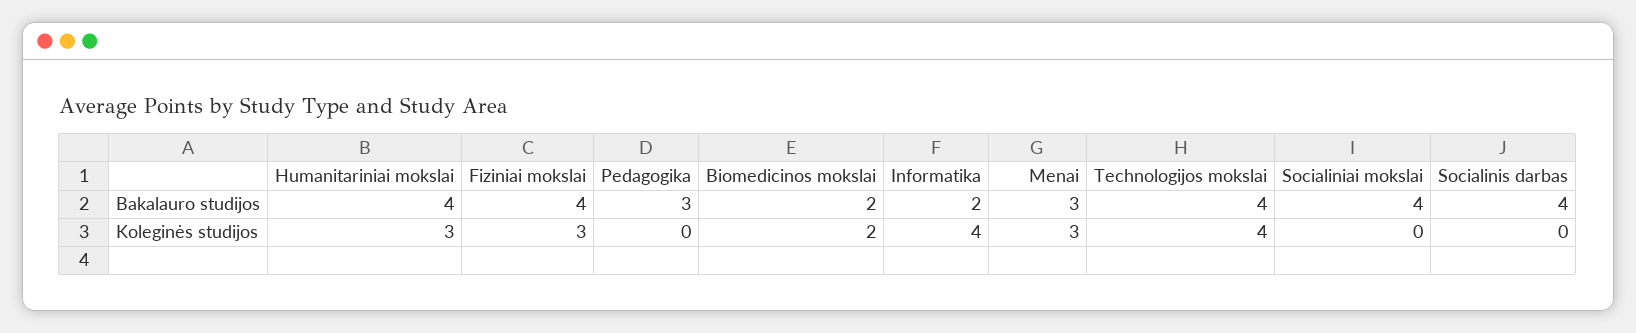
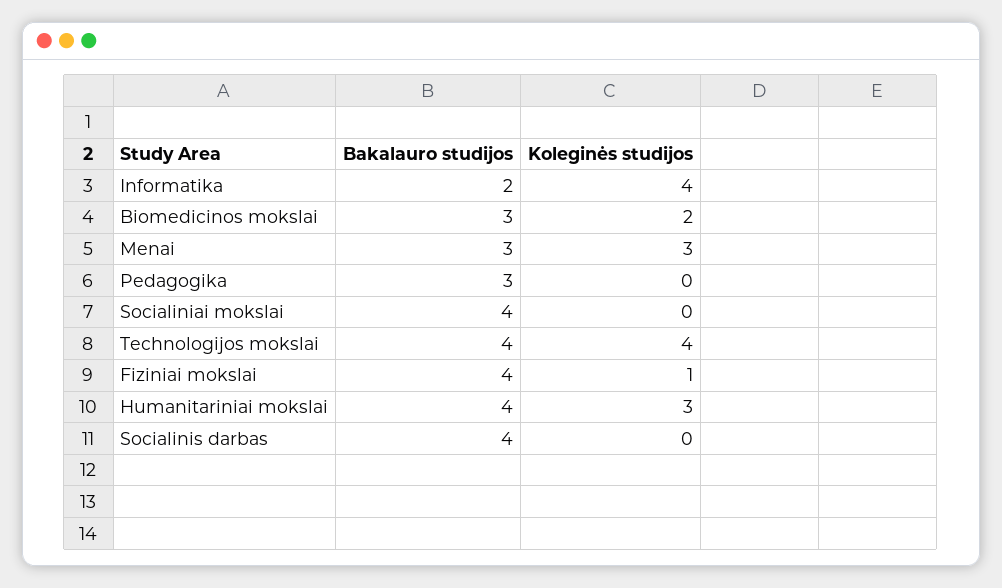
  {
    "Humanitariniai mokslai": {
      "Bakalauro studijos": 4,
      "Koleginės studijos": 3
    },
    "Fiziniai mokslai": {
      "Bakalauro studijos": 4,
-     "Koleginės studijos": 3
+     "Koleginės studijos": 1
    },
    "Pedagogika": {
      "Bakalauro studijos": 3,
      "Koleginės studijos": 0
    },
    "Biomedicinos mokslai": {
-     "Bakalauro studijos": 2,
+     "Bakalauro studijos": 3,
      "Koleginės studijos": 2
    },
    "Informatika": {
      "Bakalauro studijos": 2,
      "Koleginės studijos": 4
    },
    "Menai": {
      "Bakalauro studijos": 3,
      "Koleginės studijos": 3
    },
    "Technologijos mokslai": {
      "Bakalauro studijos": 4,
      "Koleginės studijos": 4
    },
    "Socialiniai mokslai": {
      "Bakalauro studijos": 4,
      "Koleginės studijos": 0
    },
    "Socialinis darbas": {
      "Bakalauro studijos": 4,
      "Koleginės studijos": 0
    }
  }

